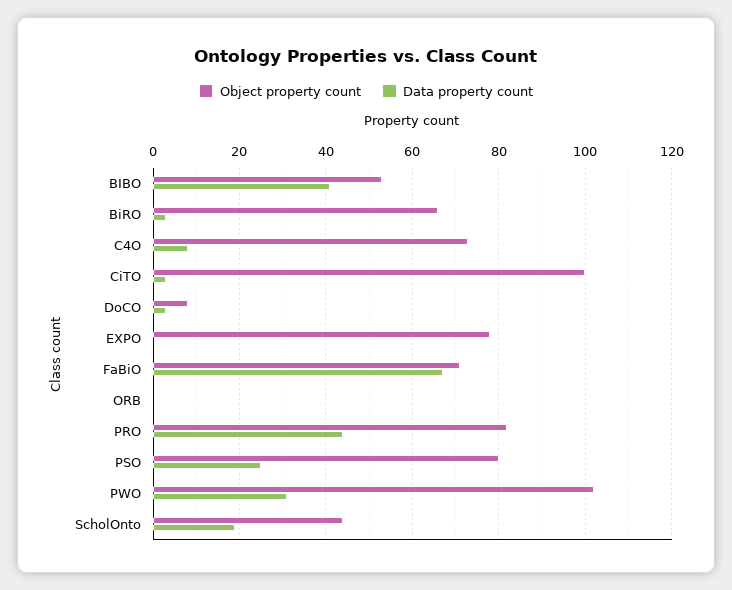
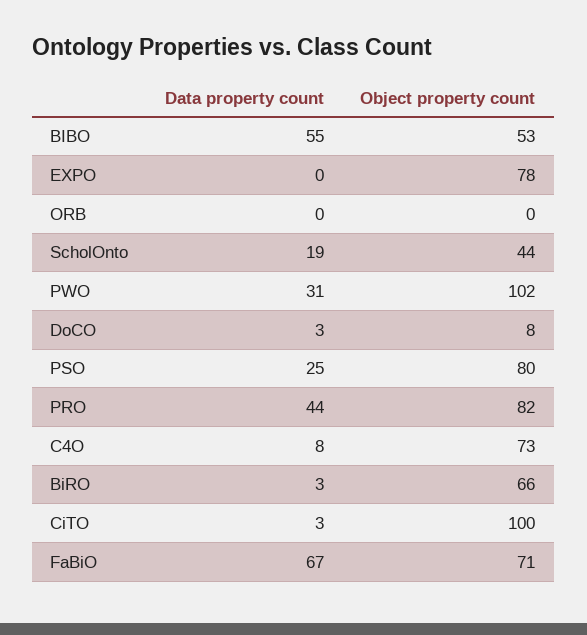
  {
    "Object property count": {
      "BIBO": 53,
      "BiRO": 66,
      "C4O": 73,
      "CiTO": 100,
      "DoCO": 8,
      "EXPO": 78,
      "FaBiO": 71,
      "ORB": 0,
      "PRO": 82,
      "PSO": 80,
      "PWO": 102,
      "ScholOnto": 44
    },
    "Data property count": {
-     "BIBO": 40,
+     "BIBO": 55,
      "BiRO": 3,
      "C4O": 8,
      "CiTO": 3,
      "DoCO": 3,
      "EXPO": 0,
      "FaBiO": 67,
      "ORB": 0,
      "PRO": 44,
      "PSO": 25,
      "PWO": 31,
      "ScholOnto": 19
    }
  }

